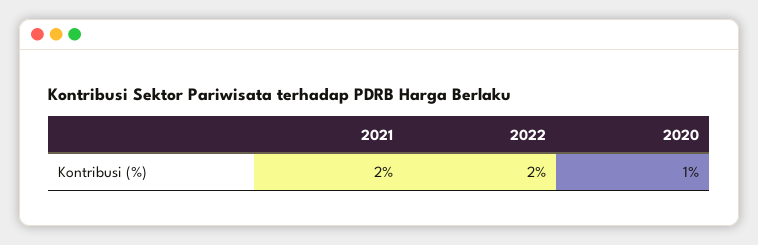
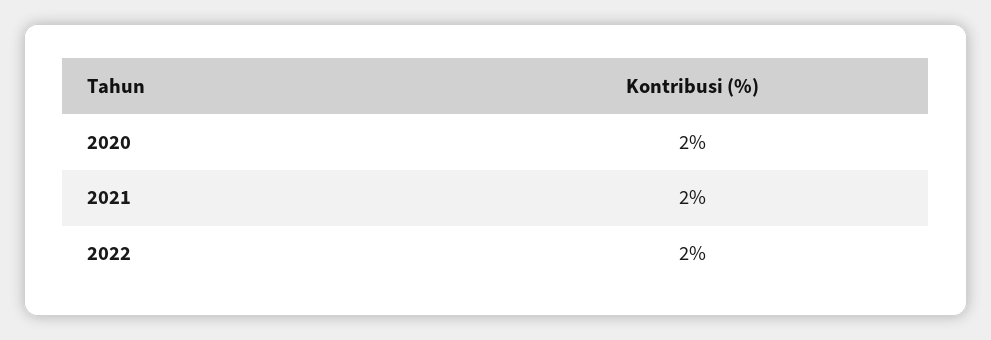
  {
    "2021": 2,
    "2022": 2,
-   "2020": 1
+   "2020": 2
  }

